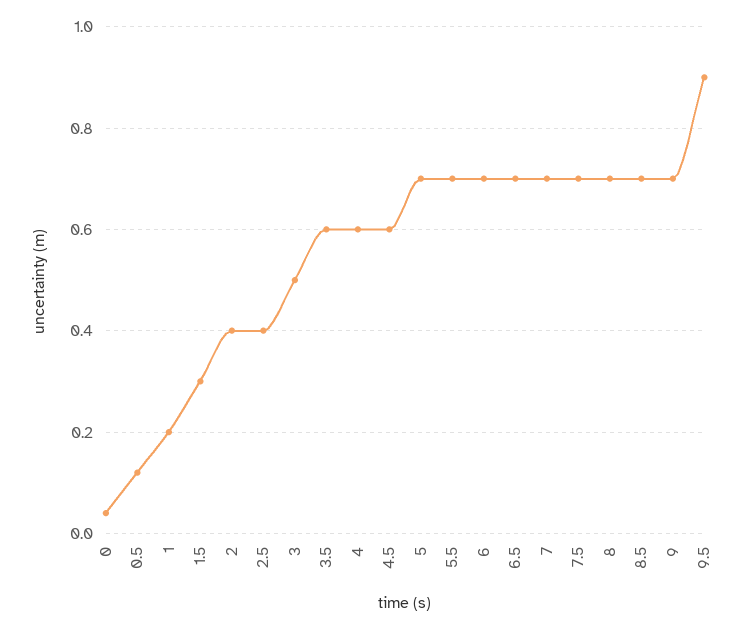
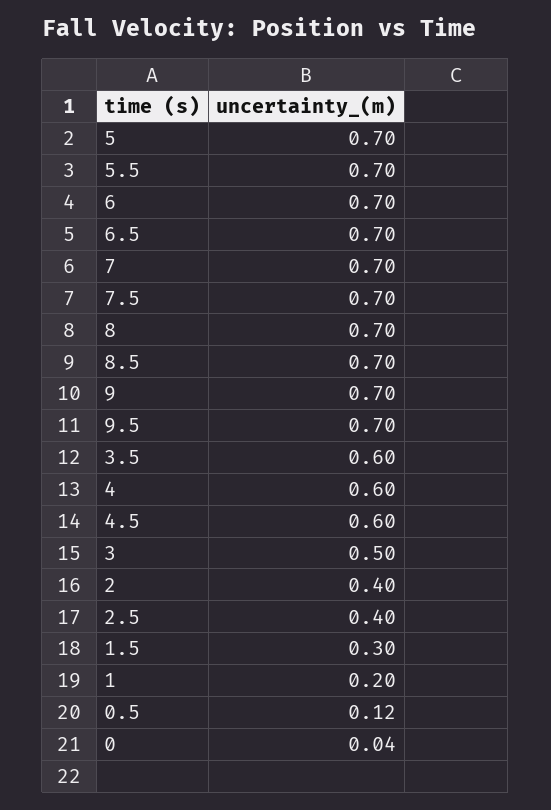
  {
    "0": 0.04,
    "0.5": 0.12,
    "1": 0.2,
    "1.5": 0.3,
    "2": 0.4,
    "2.5": 0.4,
    "3": 0.5,
    "3.5": 0.6,
    "4": 0.6,
    "4.5": 0.6,
    "5": 0.7,
    "5.5": 0.7,
    "6": 0.7,
    "6.5": 0.7,
    "7": 0.7,
    "7.5": 0.7,
    "8": 0.7,
    "8.5": 0.7,
    "9": 0.7,
-   "9.5": 0.9
+   "9.5": 0.7
  }

